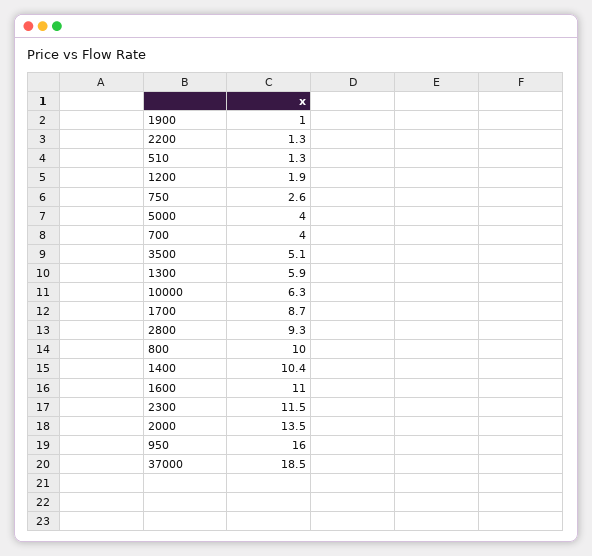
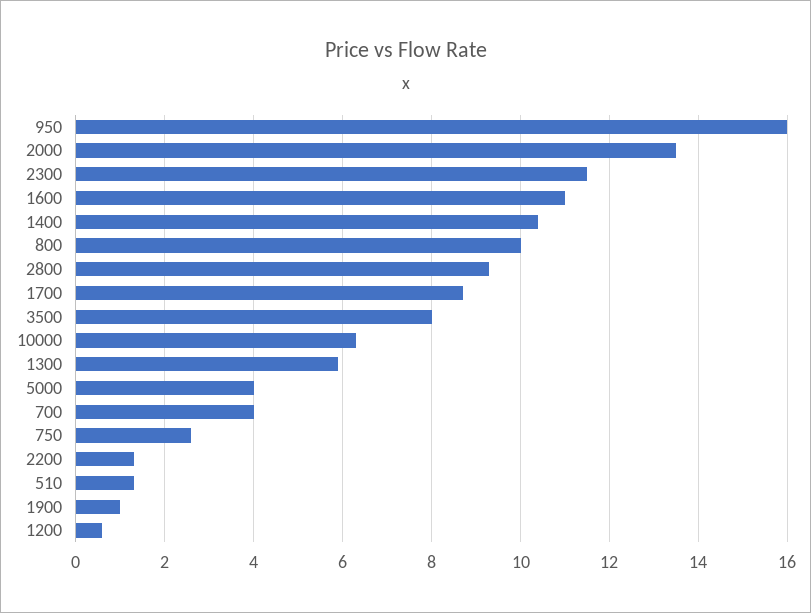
  {
    "1900": 1,
    "2200": 1.3,
    "510": 1.3,
-   "1200": 1.9,
+   "1200": 0.5,
    "750": 2.6,
    "5000": 4,
    "700": 4,
-   "3500": 5.1,
+   "3500": 8,
    "1300": 5.9,
    "10000": 6.3,
    "1700": 8.7,
    "2800": 9.3,
    "800": 10,
    "1400": 10.4,
    "1600": 11,
    "2300": 11.5,
    "2000": 13.5,
-   "950": 16,
+   "950": 16
-   "37000": 18.5
  }

